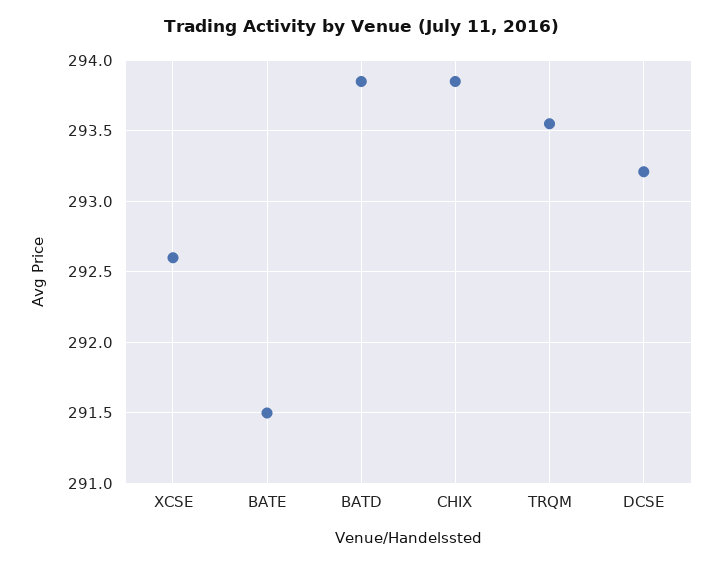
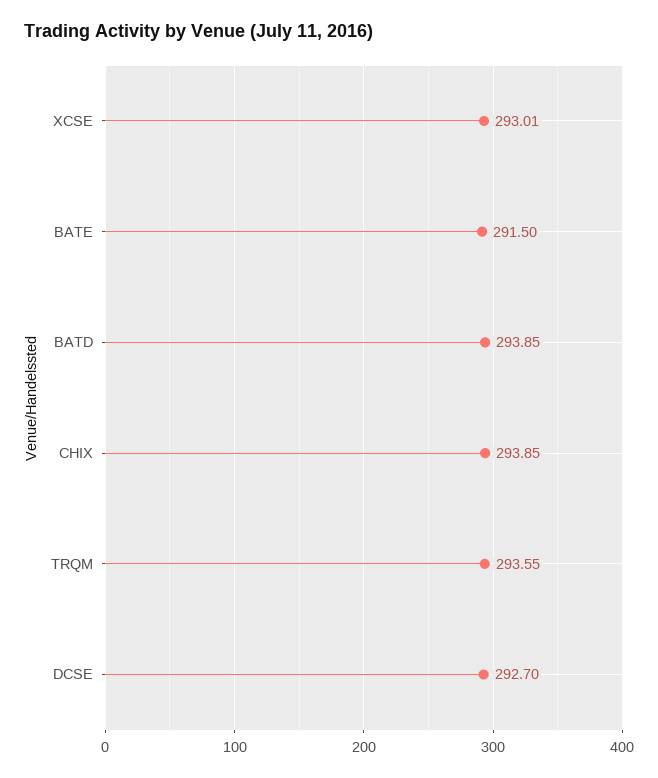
  {
-   "XCSE": 292.6,
+   "XCSE": 293.01,
    "BATE": 291.5,
    "BATD": 293.85,
    "CHIX": 293.85,
    "TRQM": 293.55,
-   "DCSE": 293.2
+   "DCSE": 292.7
  }

